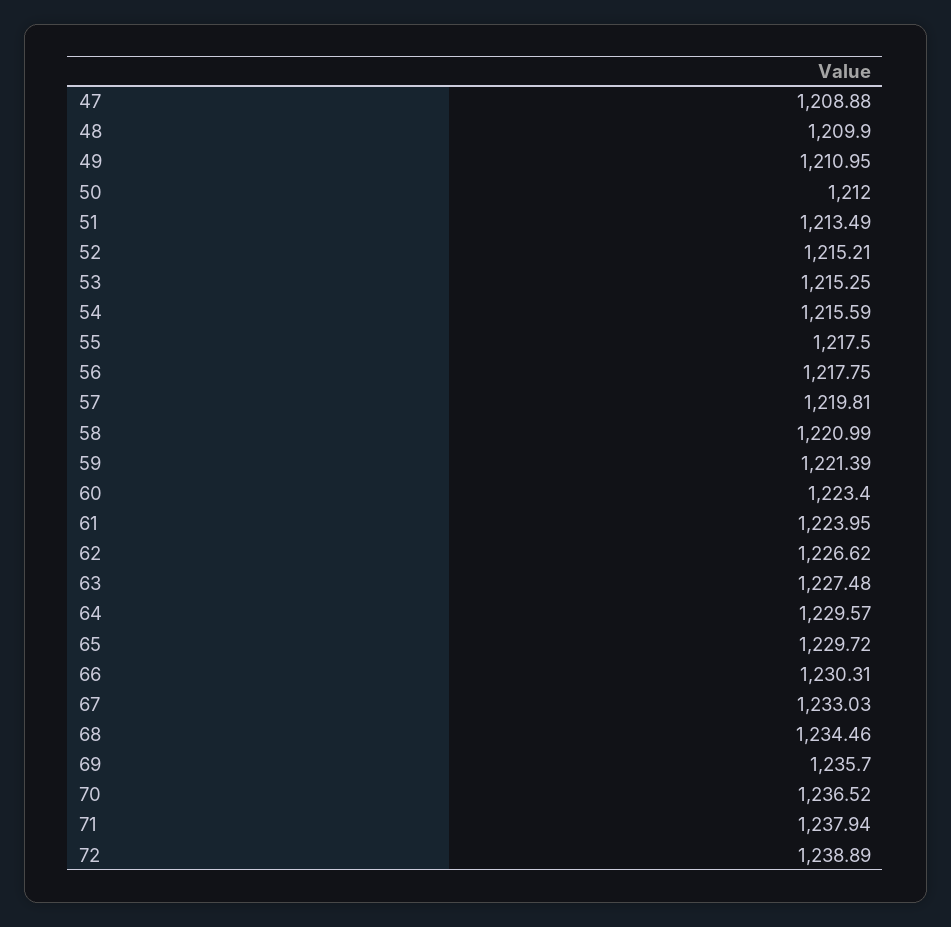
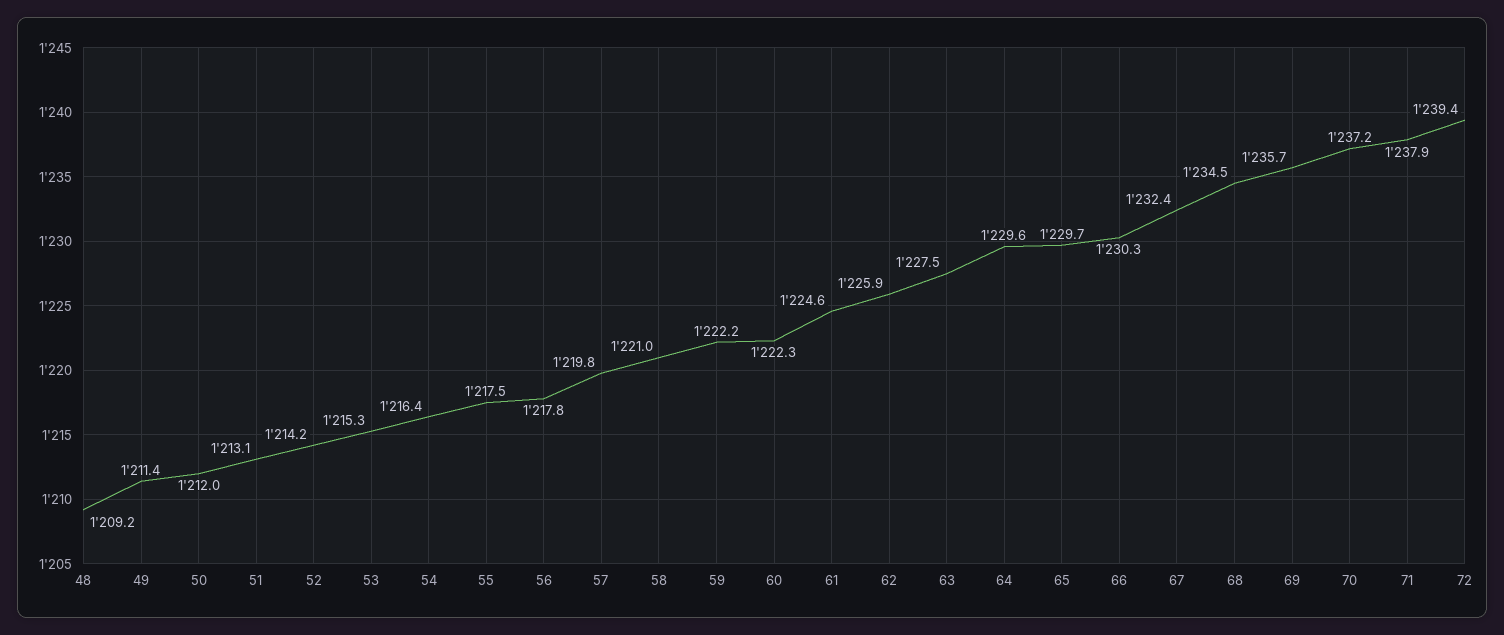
  {
-   "47": 1208.88,
-   "48": 1209.9,
+   "48": 1209.2,
-   "49": 1210.95,
+   "49": 1211.4,
    "50": 1212,
-   "51": 1213.49,
+   "51": 1213.1,
-   "52": 1215.21,
+   "52": 1214.2,
    "53": 1215.25,
-   "54": 1215.59,
+   "54": 1216.4,
    "55": 1217.5,
    "56": 1217.75,
    "57": 1219.81,
    "58": 1220.99,
-   "59": 1221.39,
+   "59": 1222.2,
-   "60": 1223.4,
+   "60": 1222.3,
-   "61": 1223.95,
+   "61": 1224.6,
-   "62": 1226.62,
+   "62": 1225.9,
    "63": 1227.48,
    "64": 1229.57,
    "65": 1229.72,
    "66": 1230.31,
-   "67": 1233.03,
+   "67": 1232.4,
    "68": 1234.46,
    "69": 1235.7,
-   "70": 1236.52,
+   "70": 1237.2,
    "71": 1237.94,
-   "72": 1238.89
+   "72": 1239.4
  }

